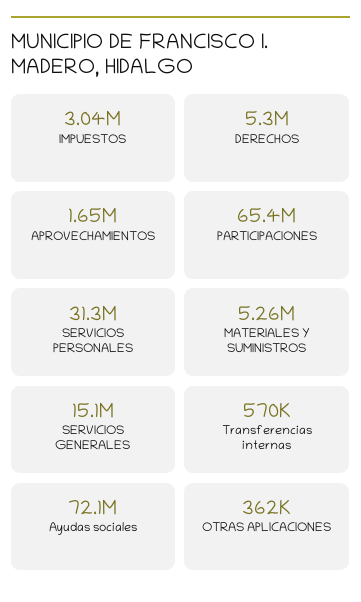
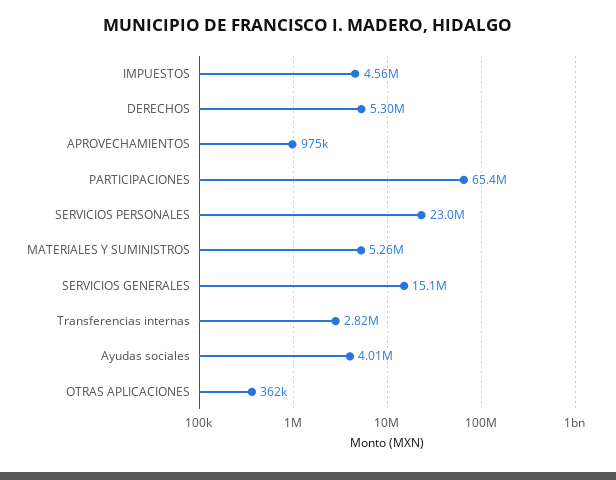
  {
-   "IMPUESTOS": 3040000,
+   "IMPUESTOS": 4560000,
    "DERECHOS": 5300000,
-   "APROVECHAMIENTOS": 1650000,
+   "APROVECHAMIENTOS": 975000,
    "PARTICIPACIONES": 65400000,
-   "SERVICIOS PERSONALES": 31300000,
+   "SERVICIOS PERSONALES": 23000000,
    "MATERIALES Y SUMINISTROS": 5260000,
    "SERVICIOS GENERALES": 15100000,
-   "Transferencias internas": 570000,
+   "Transferencias internas": 2820000,
-   "Ayudas sociales": 72100000,
+   "Ayudas sociales": 4010000,
    "OTRAS APLICACIONES": 362000
  }

